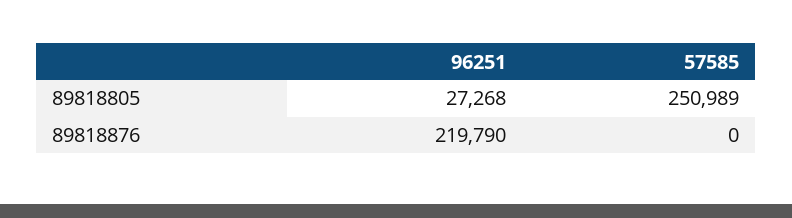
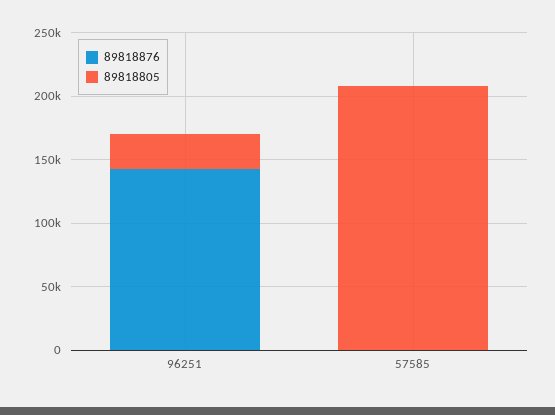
  {
    "89818805": {
      "96251": 27268,
-     "57585": 250989
+     "57585": 210000
    },
    "89818876": {
-     "96251": 219790,
+     "96251": 140000,
      "57585": 0
    }
  }

